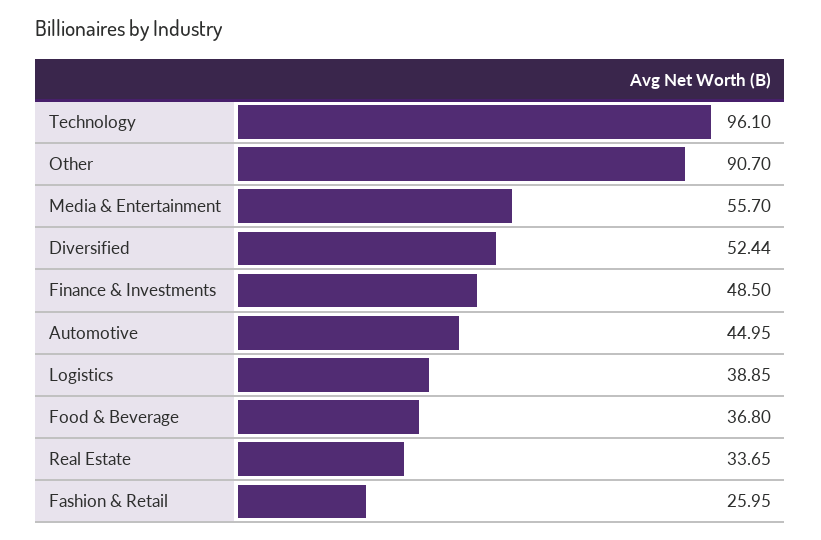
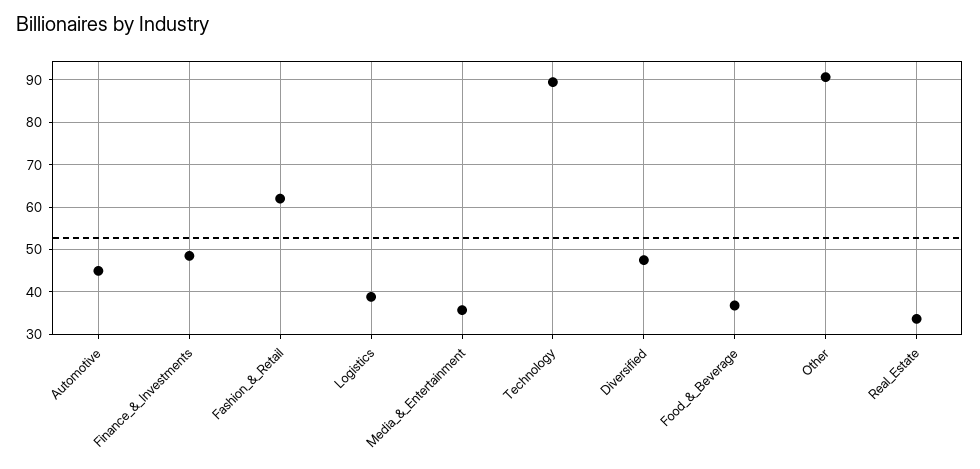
  {
-   "Technology": 96.1,
+   "Technology": 90,
    "Other": 90.7,
-   "Media & Entertainment": 55.7,
+   "Media & Entertainment": 36,
-   "Diversified": 52.44,
+   "Diversified": 48,
    "Finance & Investments": 48.5,
    "Automotive": 44.95,
    "Logistics": 38.85,
    "Food & Beverage": 36.8,
    "Real Estate": 33.65,
-   "Fashion & Retail": 25.95
+   "Fashion & Retail": 62
  }

